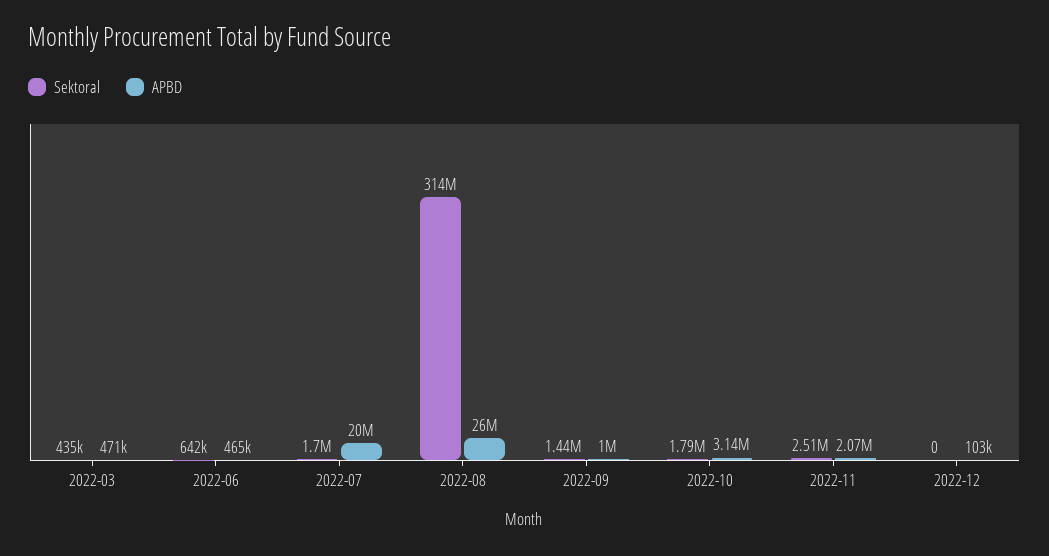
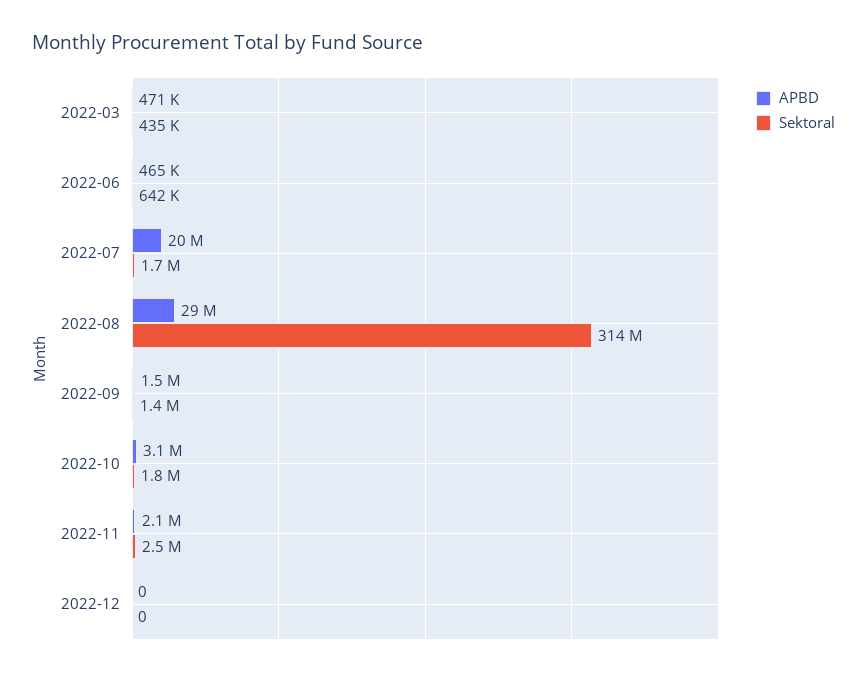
  {
    "Sektoral": {
      "2022-03": 435000,
      "2022-06": 642000,
      "2022-07": 1700000,
      "2022-08": 314000000,
      "2022-09": 1440000,
      "2022-10": 1790000,
      "2022-11": 2510000,
      "2022-12": 0
    },
    "APBD": {
      "2022-03": 471000,
      "2022-06": 465000,
      "2022-07": 20000000,
-     "2022-08": 26000000,
+     "2022-08": 29000000,
-     "2022-09": 1000000,
+     "2022-09": 1500000,
      "2022-10": 3140000,
      "2022-11": 2070000,
-     "2022-12": 103000
+     "2022-12": 0
    }
  }

